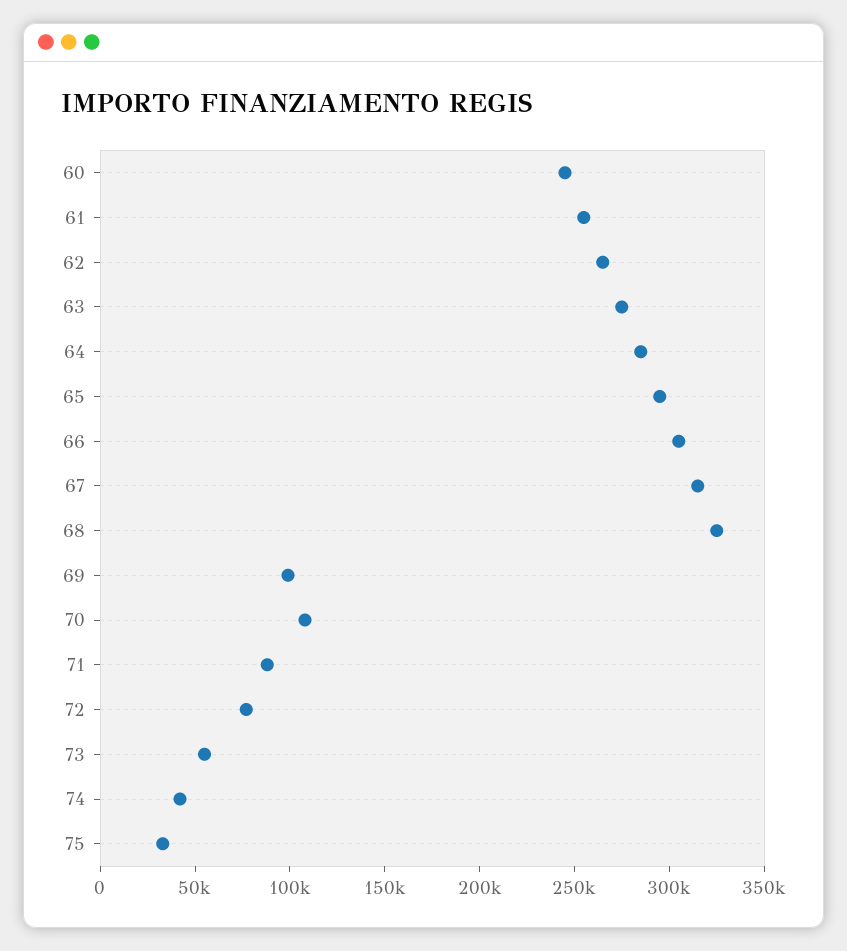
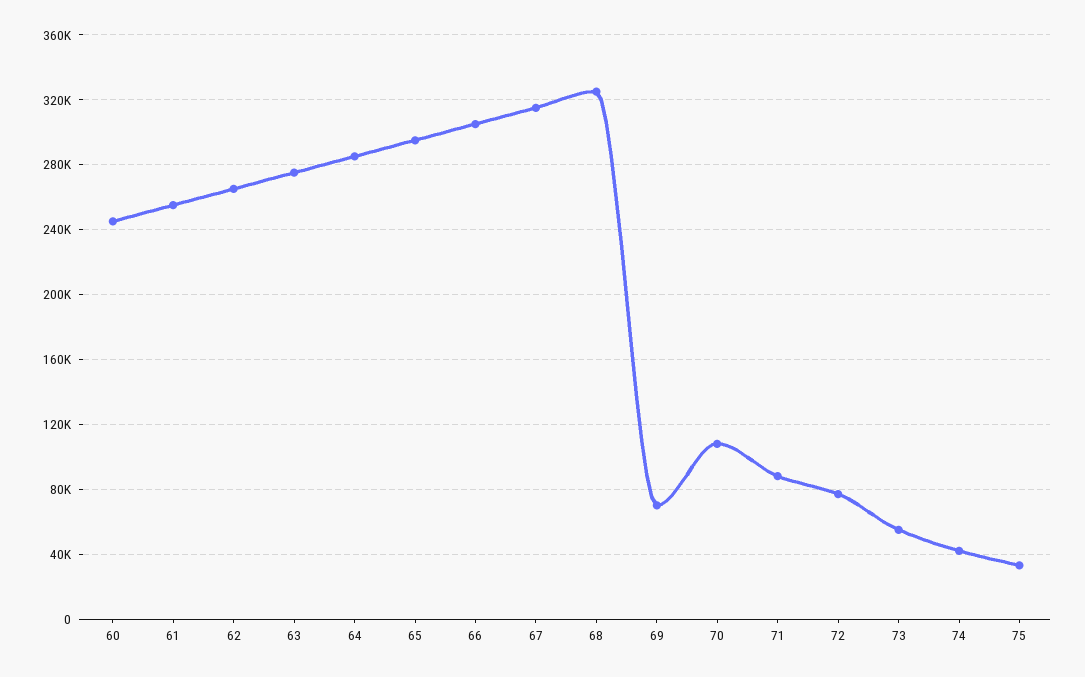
  {
    "60": 245000,
    "61": 255000,
    "62": 265000,
    "63": 275000,
    "64": 285000,
    "65": 295000,
    "66": 305000,
    "67": 315000,
    "68": 325000,
-   "69": 100000,
+   "69": 70000,
    "70": 110000,
    "71": 90000,
    "72": 75000,
    "73": 55000,
    "74": 40000,
    "75": 35000
  }

